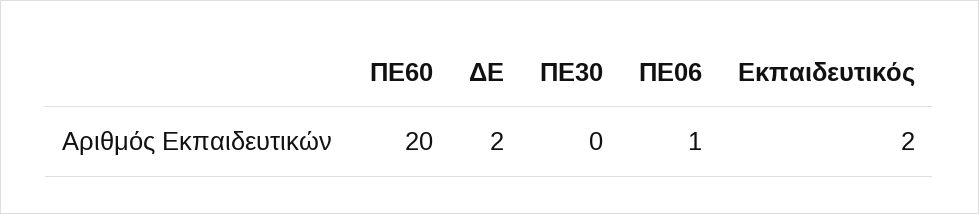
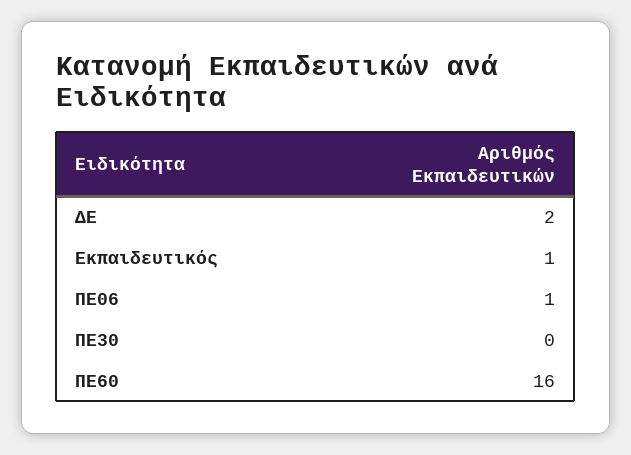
  {
-   "ΠΕ60": 20,
+   "ΠΕ60": 16,
    "ΔΕ": 2,
    "ΠΕ30": 0,
    "ΠΕ06": 1,
-   "Εκπαιδευτικός": 2
+   "Εκπαιδευτικός": 1
  }

